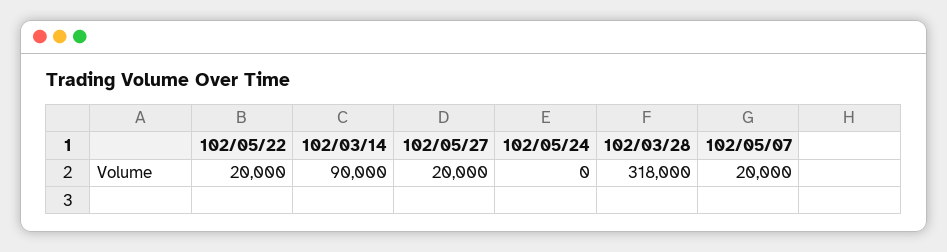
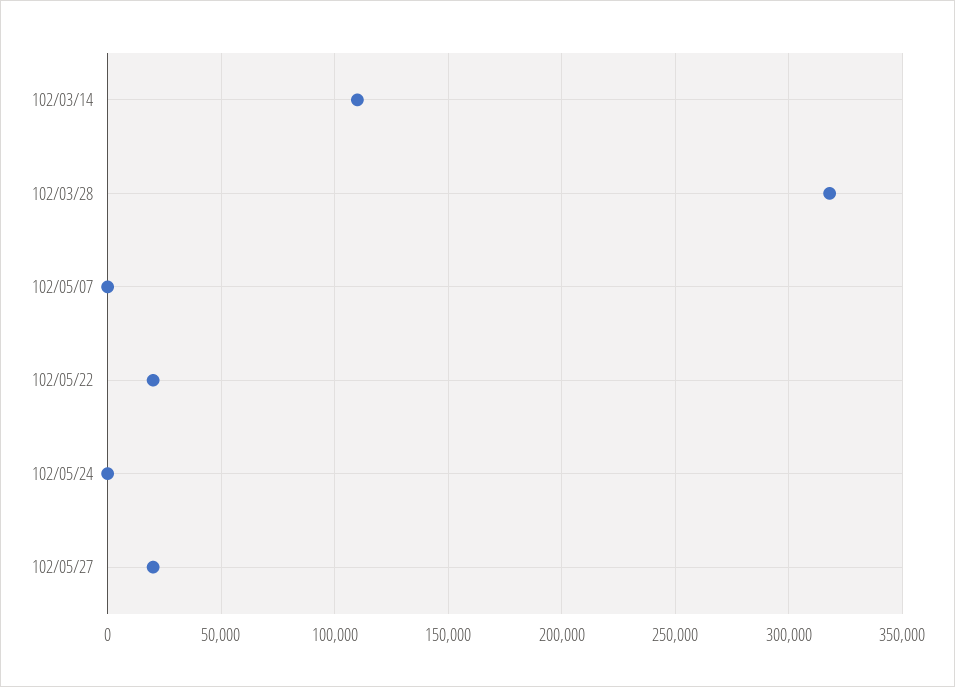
  {
    "102/05/22": 20000,
-   "102/03/14": 90000,
+   "102/03/14": 110000,
    "102/05/27": 20000,
    "102/05/24": 0,
    "102/03/28": 318000,
-   "102/05/07": 20000
+   "102/05/07": 0
  }

